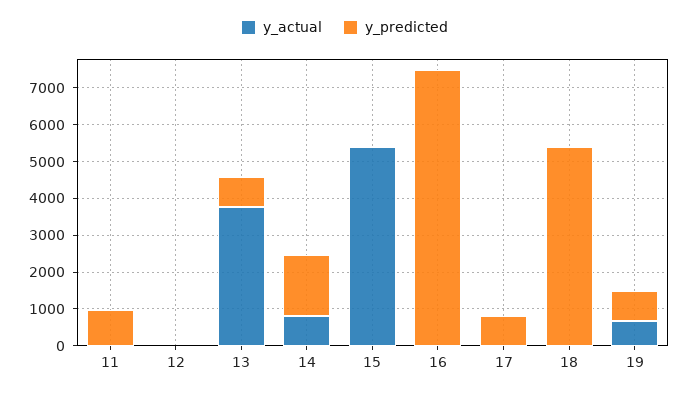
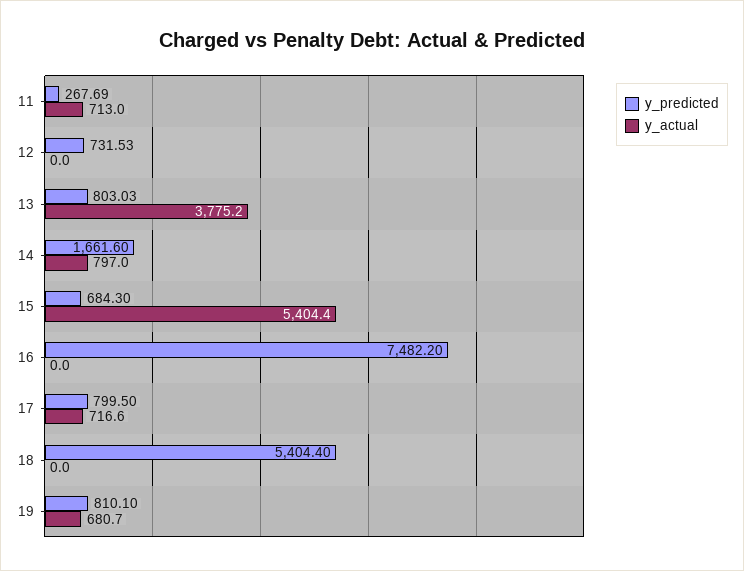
  {
    "y_actual": {
-     "11": 0,
+     "11": 713,
      "12": 0,
      "13": 3775.2,
      "14": 797,
      "15": 5404.4,
      "16": 0,
-     "17": 0,
+     "17": 716.6,
      "18": 0,
      "19": 680.7
    },
    "y_predicted": {
-     "11": 1000,
+     "11": 267.69,
-     "12": 0,
+     "12": 731.53,
      "13": 803.03,
      "14": 1661.6,
-     "15": 0,
+     "15": 684.3,
      "16": 7482.2,
      "17": 799.5,
      "18": 5404.4,
      "19": 810.1
    }
  }

